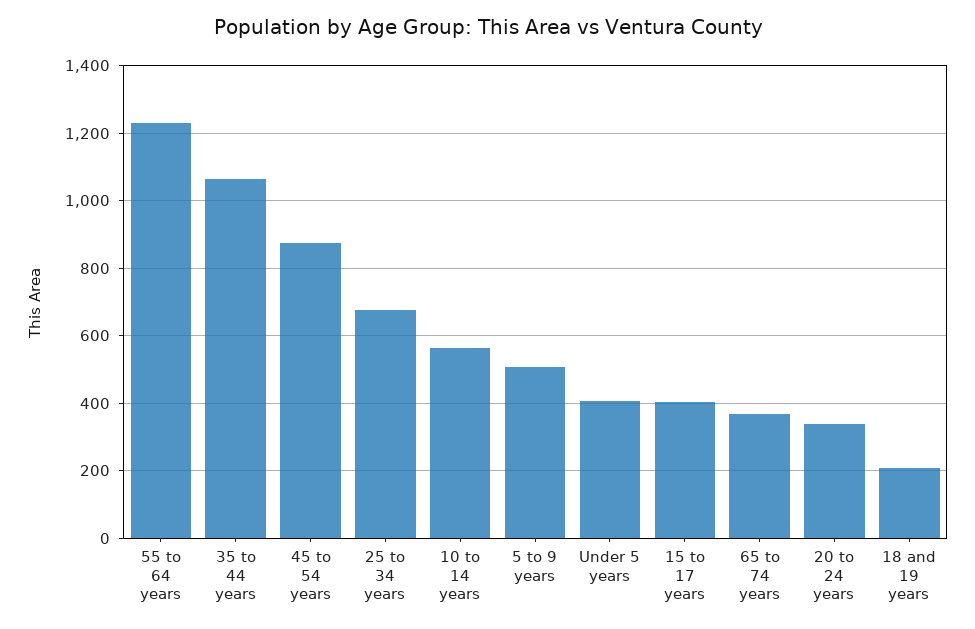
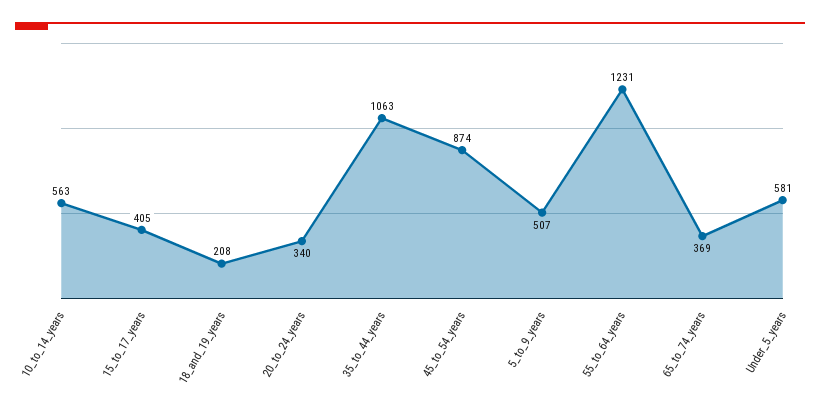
  {
    "55 to 64 years": 1231,
    "35 to 44 years": 1063,
    "45 to 54 years": 874,
-   "25 to 34 years": 680,
    "10 to 14 years": 563,
    "5 to 9 years": 507,
-   "Under 5 years": 400,
+   "Under 5 years": 581,
    "15 to 17 years": 405,
    "65 to 74 years": 369,
    "20 to 24 years": 340,
    "18 and 19 years": 208
  }

